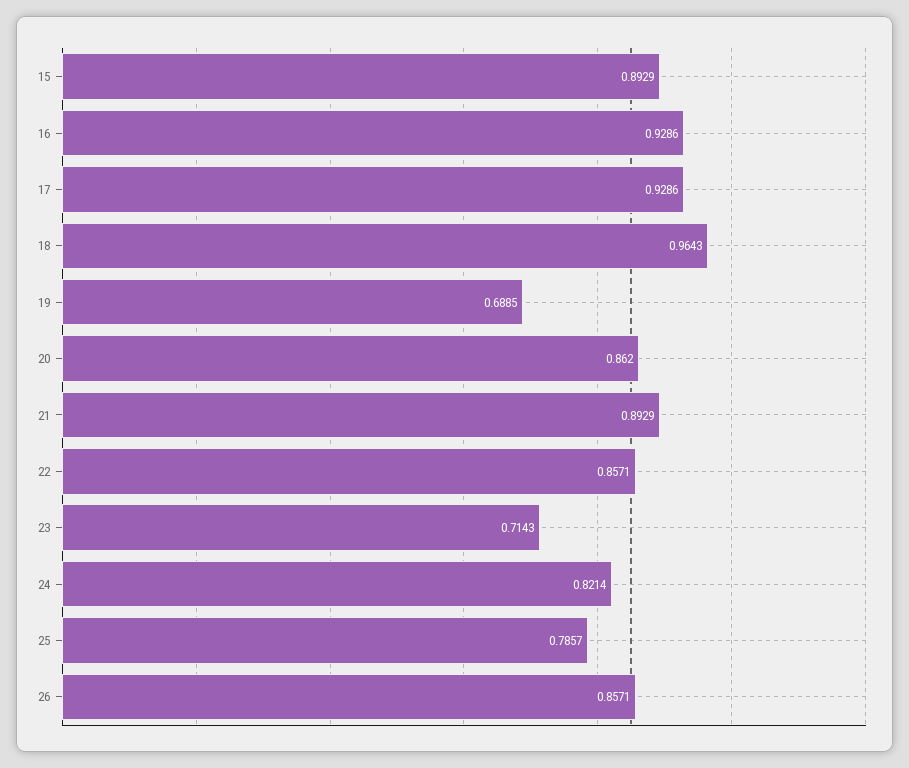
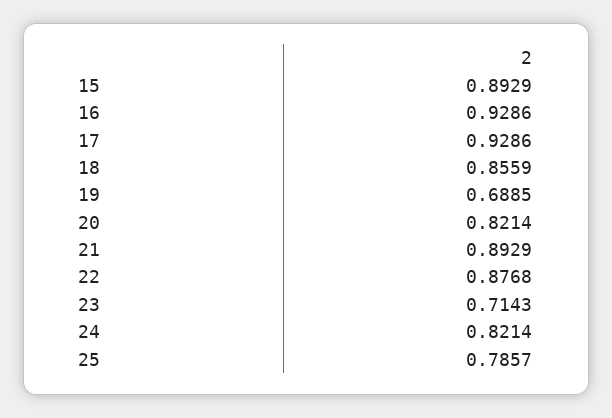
  {
    "15": 0.8929,
    "16": 0.9286,
    "17": 0.9286,
-   "18": 0.9643,
+   "18": 0.8559,
    "19": 0.6885,
-   "20": 0.862,
+   "20": 0.8214,
    "21": 0.8929,
-   "22": 0.8571,
+   "22": 0.8768,
    "23": 0.7143,
    "24": 0.8214,
-   "25": 0.7857,
+   "25": 0.7857
-   "26": 0.8571
  }

